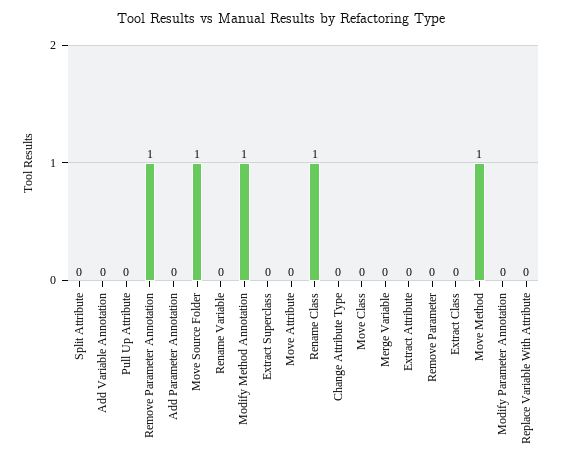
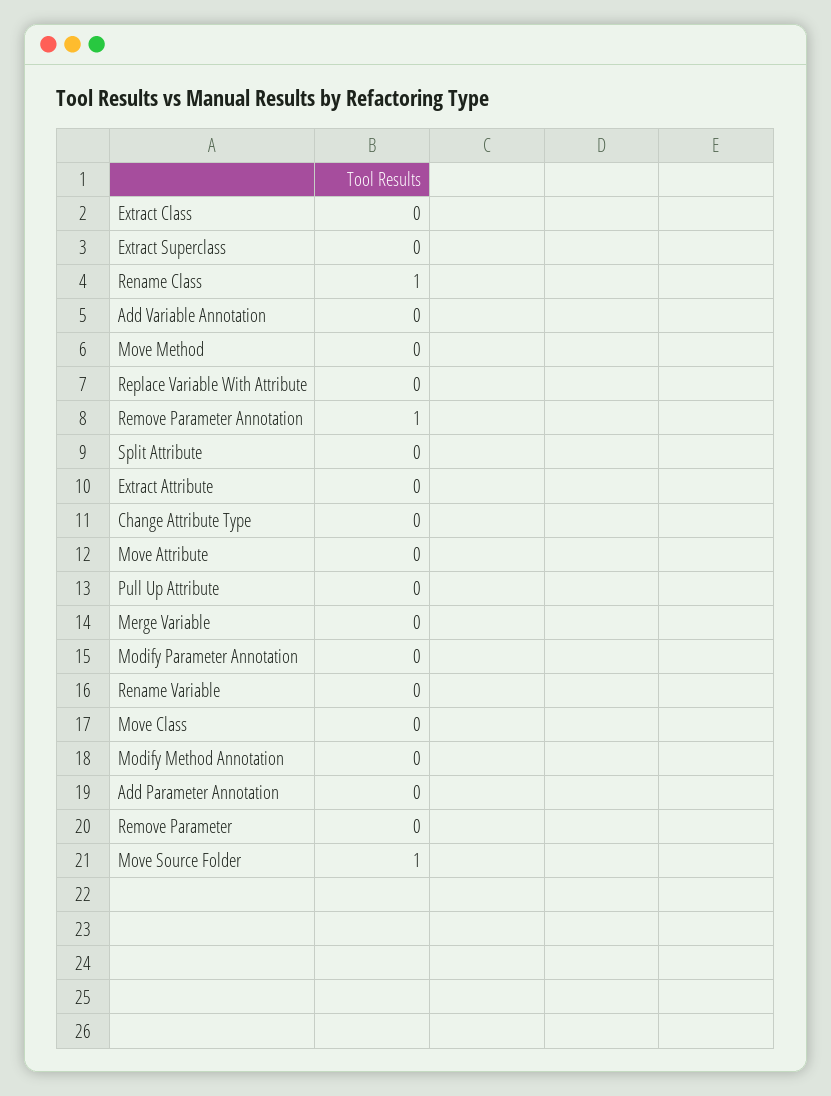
  {
    "Split Attribute": 0,
    "Add Variable Annotation": 0,
    "Pull Up Attribute": 0,
    "Remove Parameter Annotation": 1,
    "Add Parameter Annotation": 0,
    "Move Source Folder": 1,
    "Rename Variable": 0,
-   "Modify Method Annotation": 1,
+   "Modify Method Annotation": 0,
    "Extract Superclass": 0,
    "Move Attribute": 0,
    "Rename Class": 1,
    "Change Attribute Type": 0,
    "Move Class": 0,
    "Merge Variable": 0,
    "Extract Attribute": 0,
    "Remove Parameter": 0,
    "Extract Class": 0,
-   "Move Method": 1,
+   "Move Method": 0,
    "Modify Parameter Annotation": 0,
    "Replace Variable With Attribute": 0
  }

